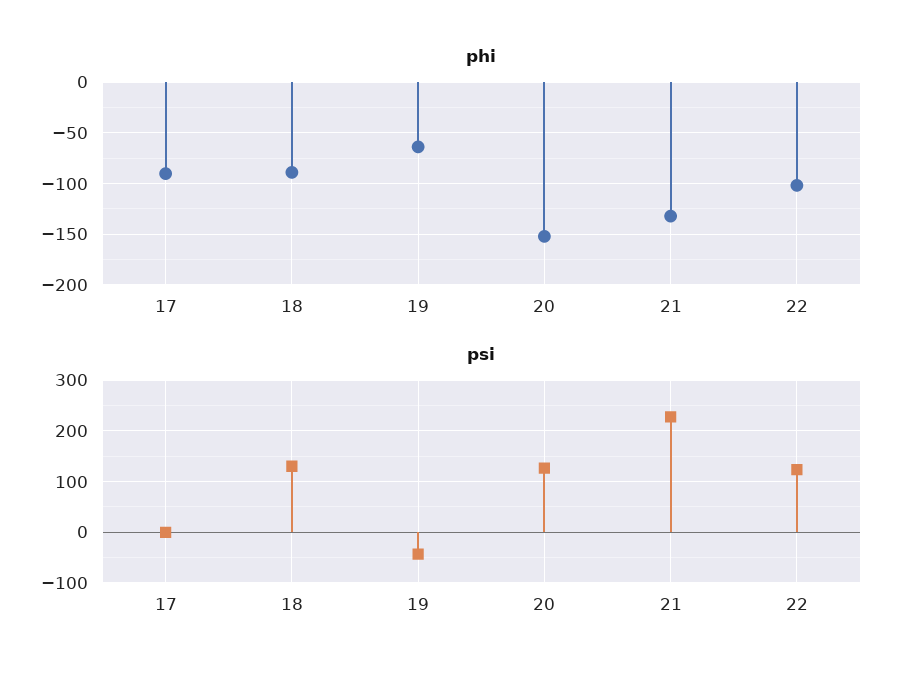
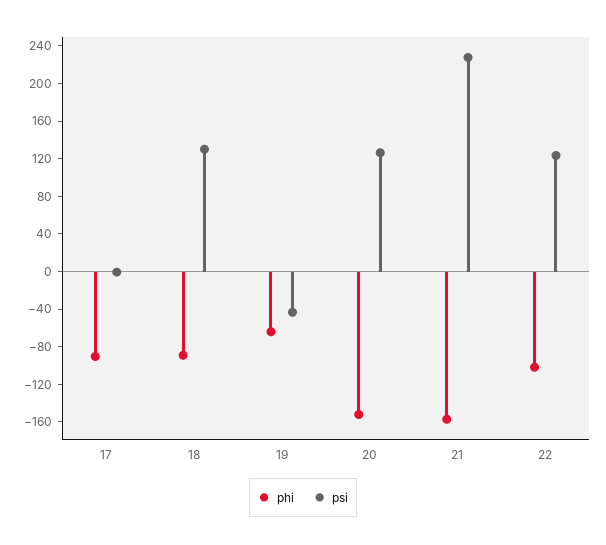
  {
    "phi": {
      "17": -90,
      "18": -90,
      "19": -60,
      "20": -150,
-     "21": -130,
+     "21": -160,
      "22": -100
    },
    "psi": {
      "17": 0,
      "18": 130,
      "19": -40,
      "20": 130,
      "21": 230,
      "22": 120
    }
  }

